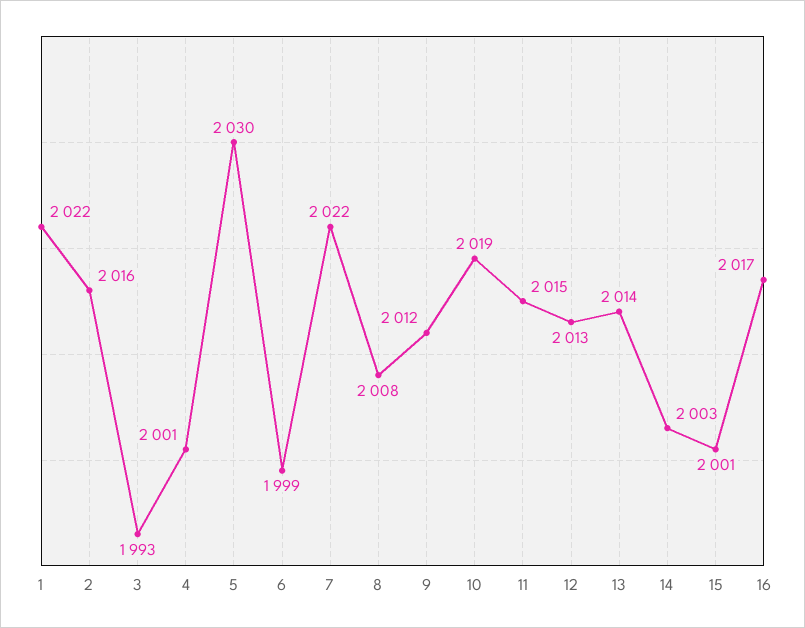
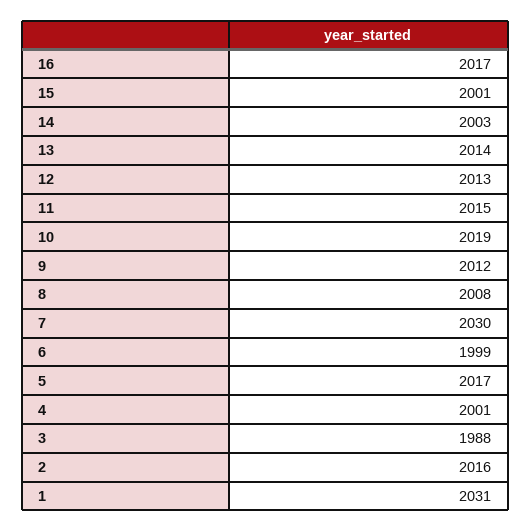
  {
-   "1": 2022,
+   "1": 2031,
    "2": 2016,
-   "3": 1993,
+   "3": 1988,
    "4": 2001,
-   "5": 2030,
+   "5": 2017,
    "6": 1999,
-   "7": 2022,
+   "7": 2030,
    "8": 2008,
    "9": 2012,
    "10": 2019,
    "11": 2015,
    "12": 2013,
    "13": 2014,
    "14": 2003,
    "15": 2001,
    "16": 2017
  }

